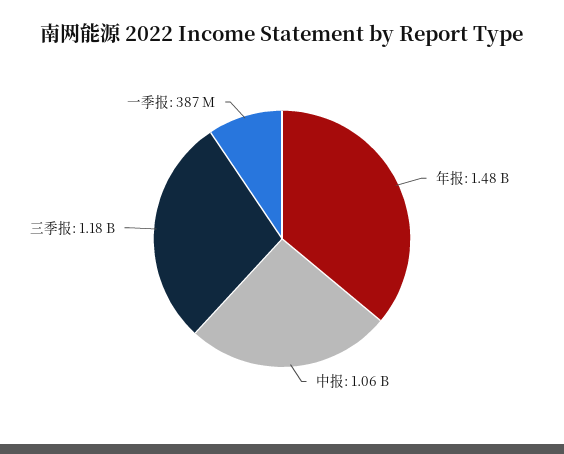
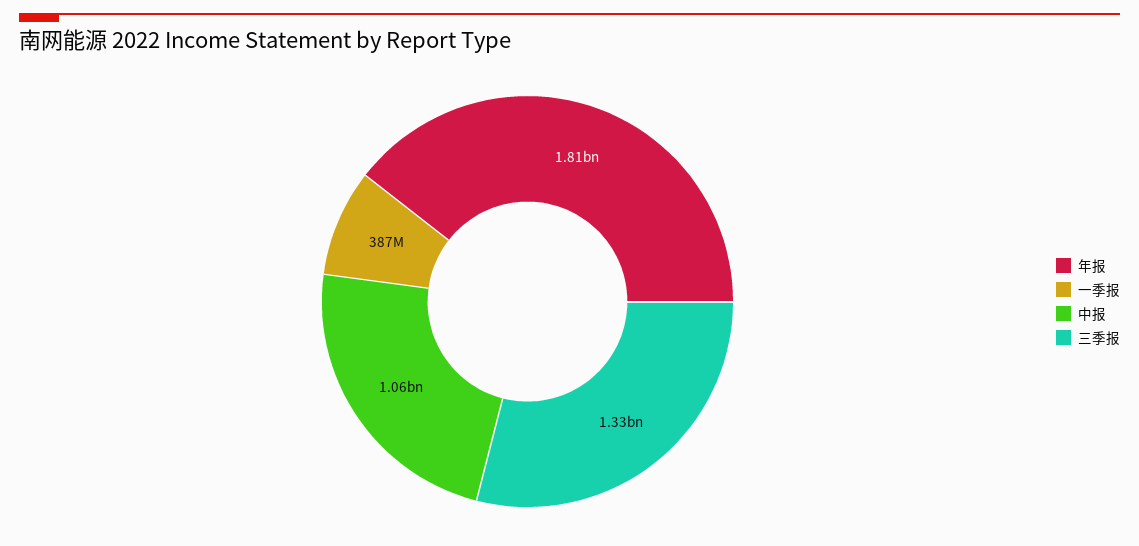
  {
-   "年报": 1480000000,
+   "年报": 1810000000,
    "中报": 1060000000,
-   "三季报": 1180000000,
+   "三季报": 1330000000,
    "一季报": 387000000
  }

